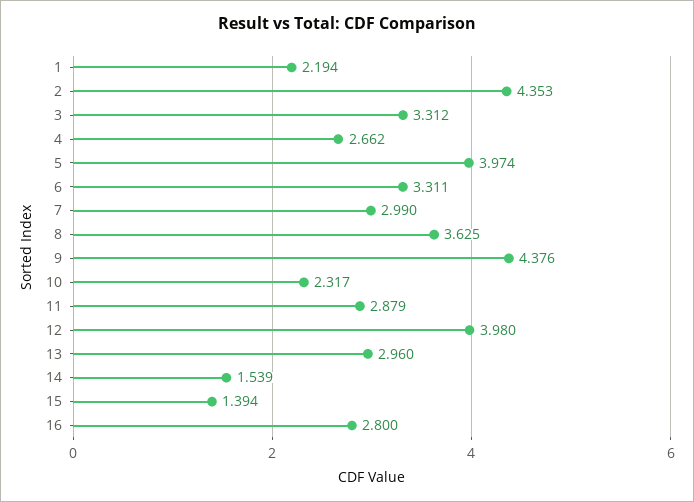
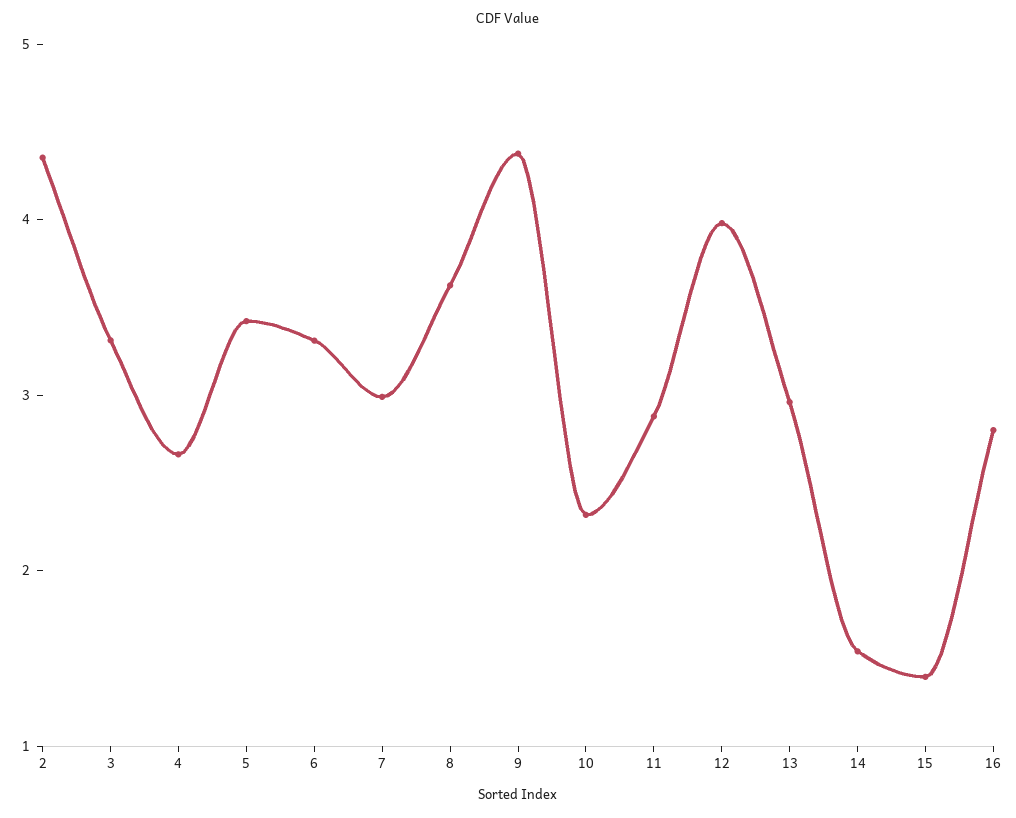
  {
-   "1": 2.194,
    "2": 4.353,
    "3": 3.312,
    "4": 2.662,
-   "5": 3.974,
+   "5": 3.4,
    "6": 3.311,
    "7": 2.99,
    "8": 3.625,
    "9": 4.376,
    "10": 2.317,
    "11": 2.879,
    "12": 3.98,
    "13": 2.96,
    "14": 1.539,
    "15": 1.394,
    "16": 2.8
  }

